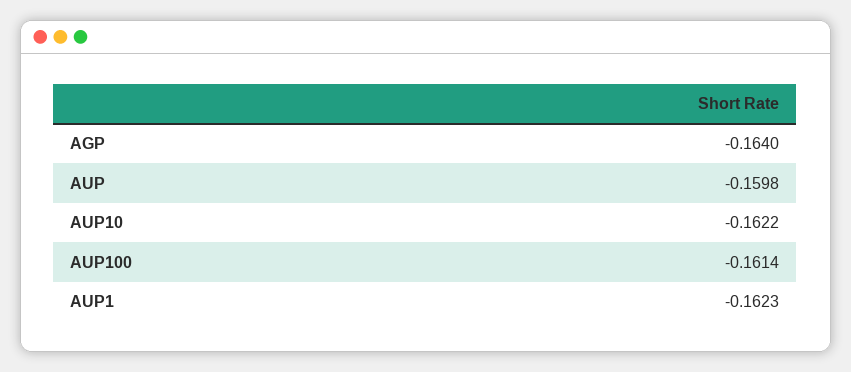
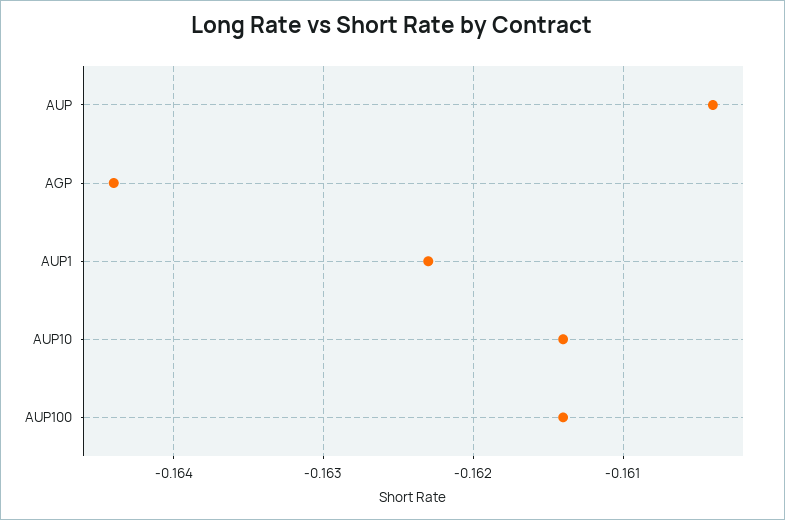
  {
-   "AGP": -0.164,
+   "AGP": -0.1644,
-   "AUP": -0.1598,
+   "AUP": -0.1604,
-   "AUP10": -0.1622,
+   "AUP10": -0.1614,
    "AUP100": -0.1614,
    "AUP1": -0.1623
  }

